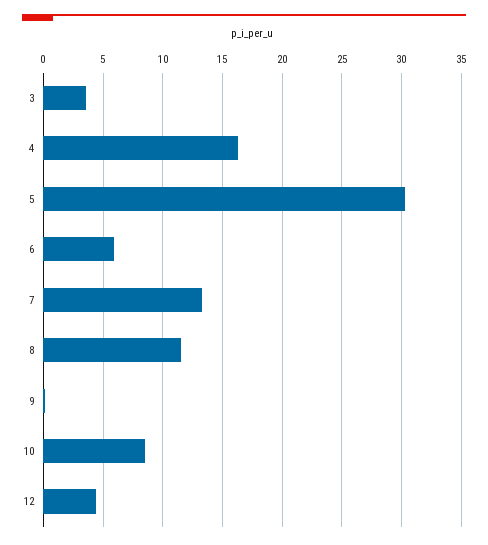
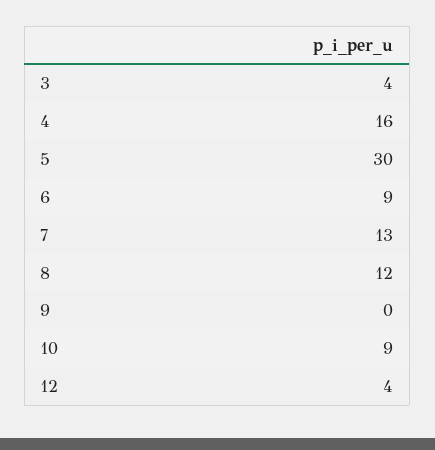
  {
    "3": 4,
    "4": 16,
    "5": 30,
-   "6": 6,
+   "6": 9,
    "7": 13,
    "8": 12,
    "9": 0,
    "10": 9,
    "12": 4
  }

